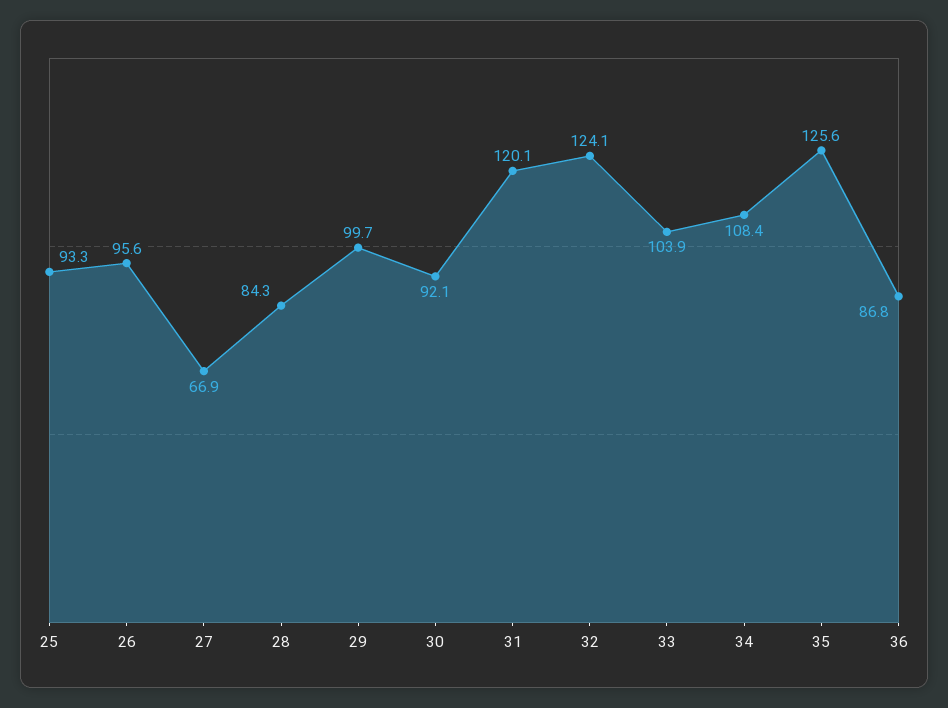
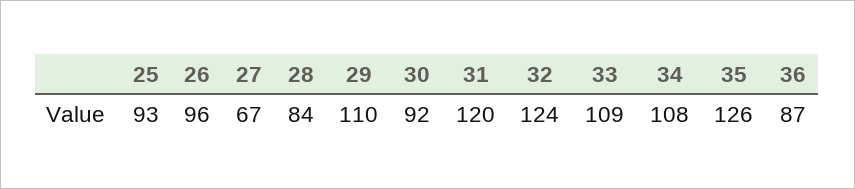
  {
    "25": 93.3,
    "26": 95.6,
    "27": 66.9,
    "28": 84.3,
-   "29": 99.7,
+   "29": 110,
    "30": 92.1,
    "31": 120.1,
    "32": 124.1,
-   "33": 103.9,
+   "33": 109,
    "34": 108.4,
    "35": 125.6,
    "36": 86.8
  }

